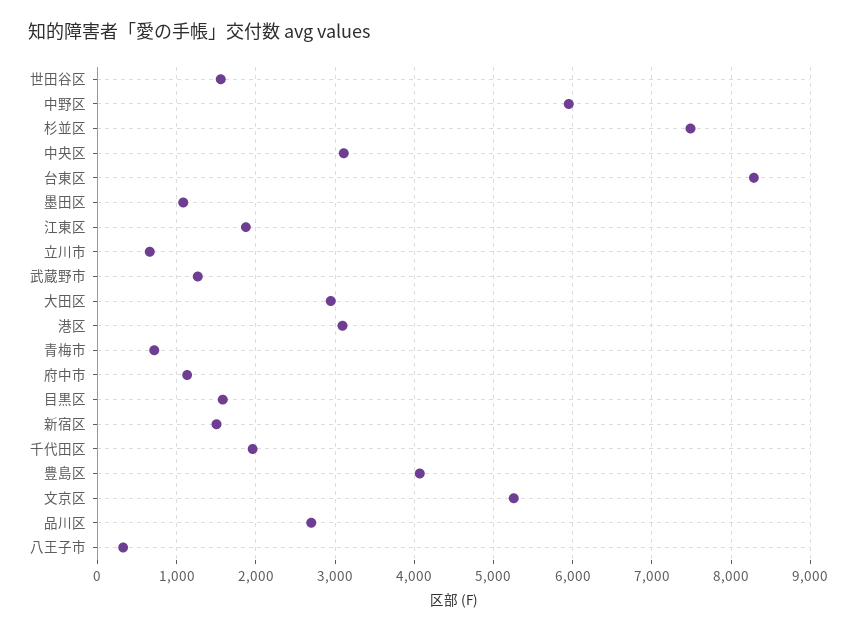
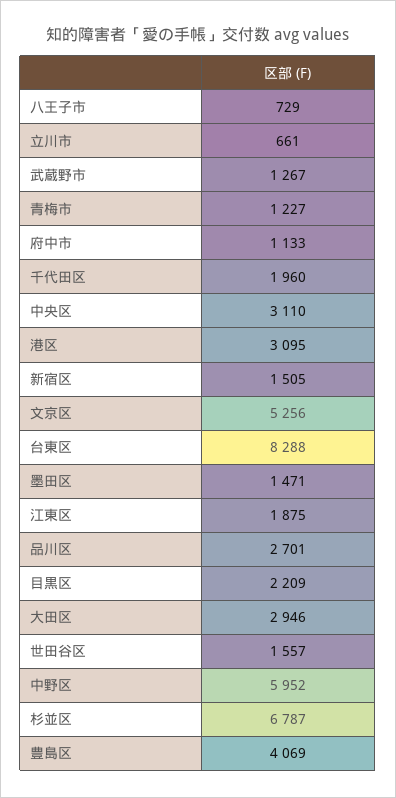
  {
    "世田谷区": 1557,
    "中野区": 5952,
-   "杉並区": 7500,
+   "杉並区": 6787,
    "中央区": 3110,
    "台東区": 8288,
-   "墨田区": 1100,
+   "墨田区": 1471,
    "江東区": 1875,
    "立川市": 661,
    "武蔵野市": 1267,
    "大田区": 2946,
    "港区": 3095,
-   "青梅市": 700,
+   "青梅市": 1227,
    "府中市": 1133,
-   "目黒区": 1600,
+   "目黒区": 2209,
    "新宿区": 1505,
    "千代田区": 1960,
    "豊島区": 4069,
    "文京区": 5256,
    "品川区": 2701,
-   "八王子市": 300
+   "八王子市": 729
  }

